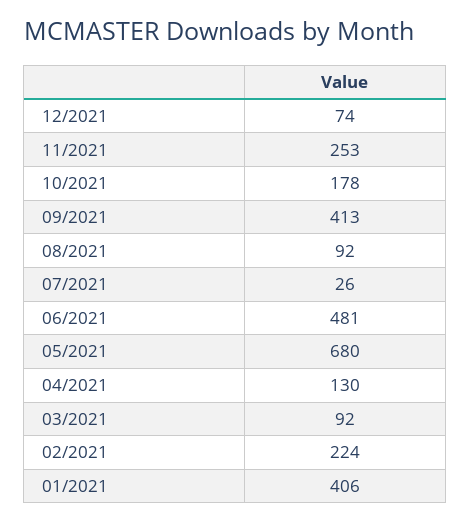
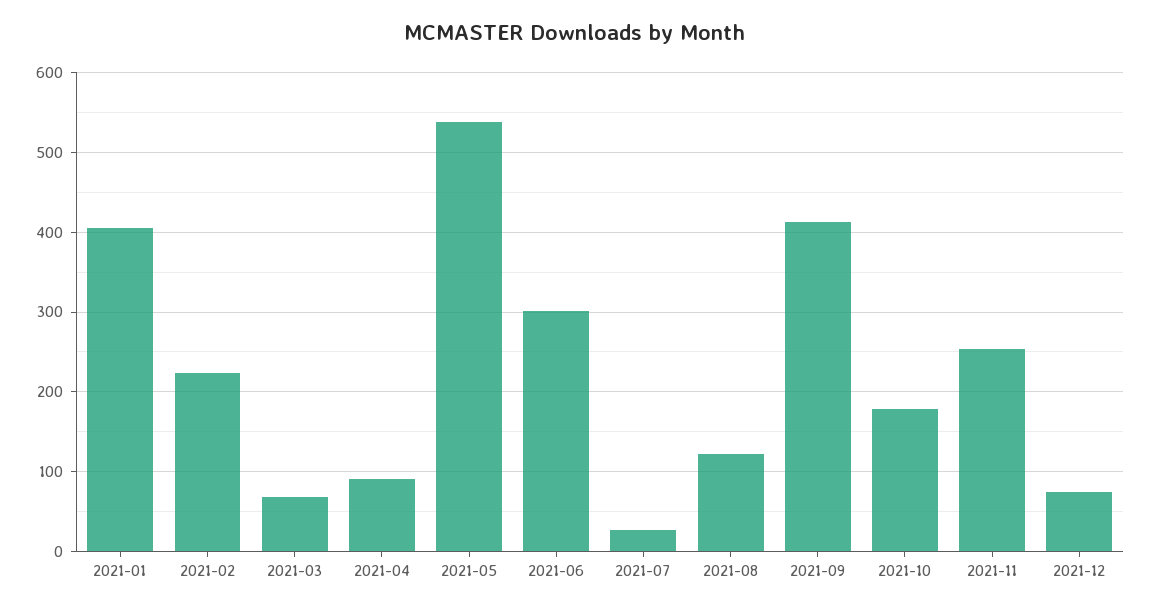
  {
    "12/2021": 74,
    "11/2021": 253,
    "10/2021": 178,
    "09/2021": 413,
-   "08/2021": 92,
+   "08/2021": 120,
    "07/2021": 26,
-   "06/2021": 481,
+   "06/2021": 300,
-   "05/2021": 680,
+   "05/2021": 540,
-   "04/2021": 130,
+   "04/2021": 90,
-   "03/2021": 92,
+   "03/2021": 70,
    "02/2021": 224,
    "01/2021": 406
  }

